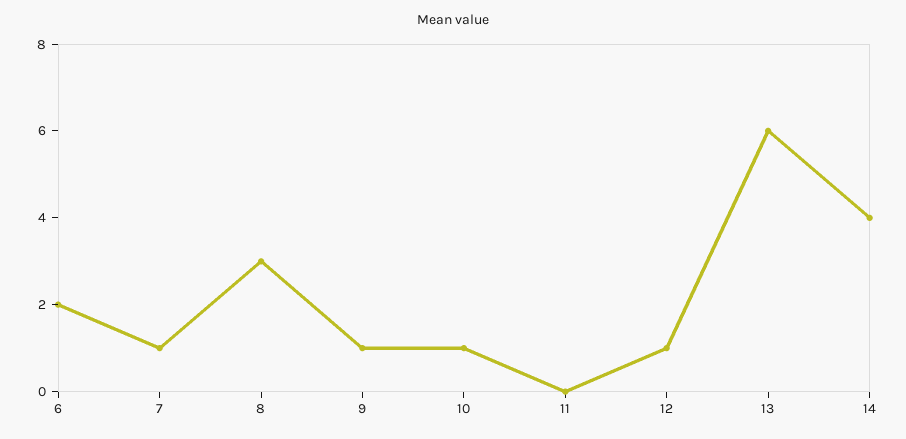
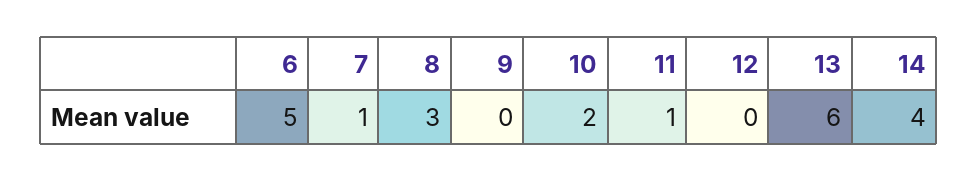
  {
-   "6": 2,
+   "6": 5,
    "7": 1,
    "8": 3,
-   "9": 1,
+   "9": 0,
-   "10": 1,
+   "10": 2,
-   "11": 0,
+   "11": 1,
-   "12": 1,
+   "12": 0,
    "13": 6,
    "14": 4
  }

